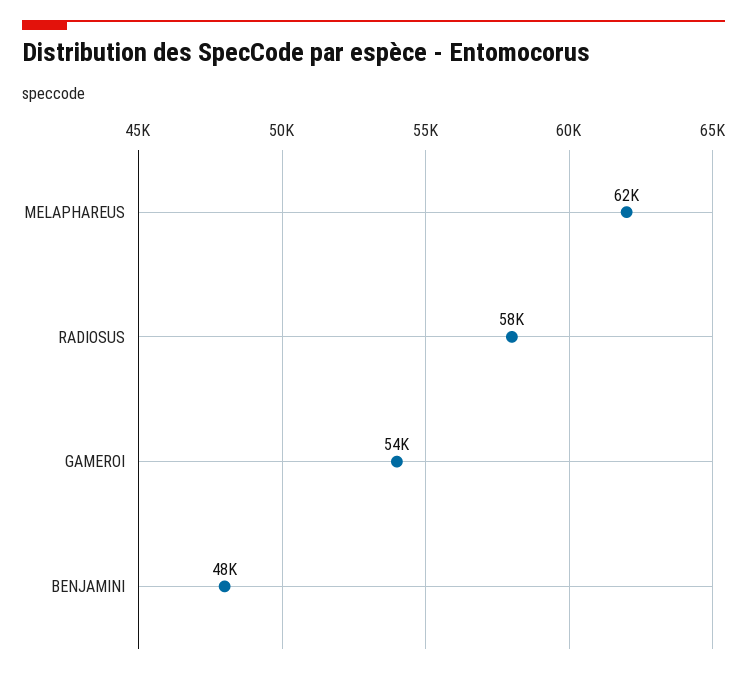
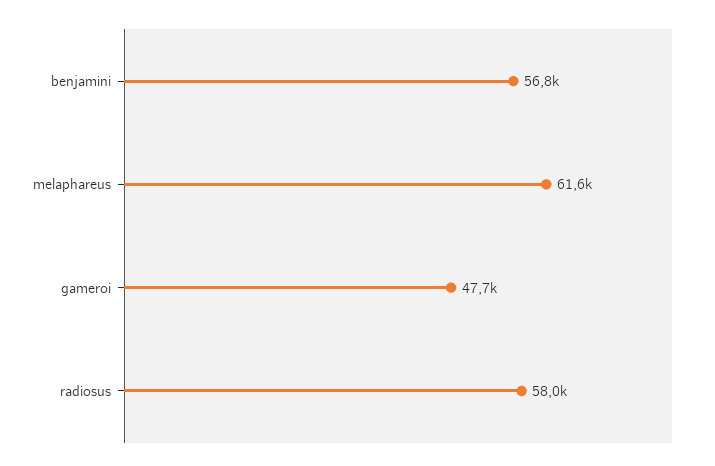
  {
    "MELAPHAREUS": 61600,
    "RADIOSUS": 58000,
-   "GAMEROI": 54000,
+   "GAMEROI": 47700,
-   "BENJAMINI": 48000
+   "BENJAMINI": 56800
  }

